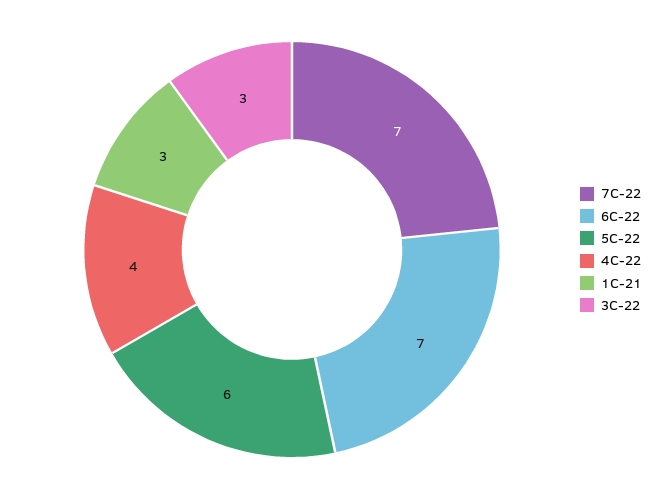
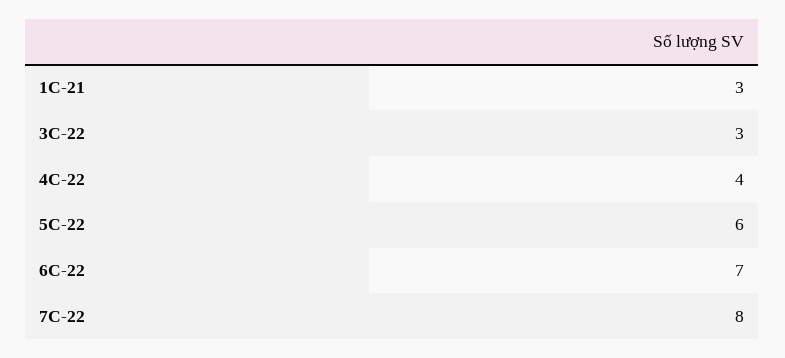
  {
-   "7C-22": 7,
+   "7C-22": 8,
    "6C-22": 7,
    "5C-22": 6,
    "4C-22": 4,
    "1C-21": 3,
    "3C-22": 3
  }

